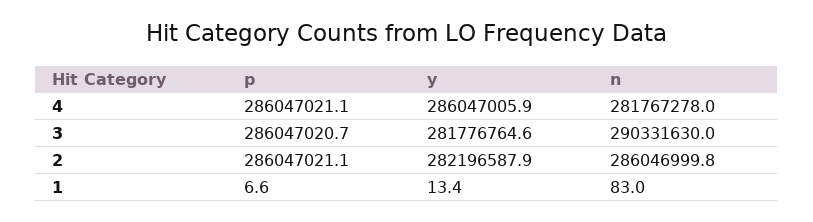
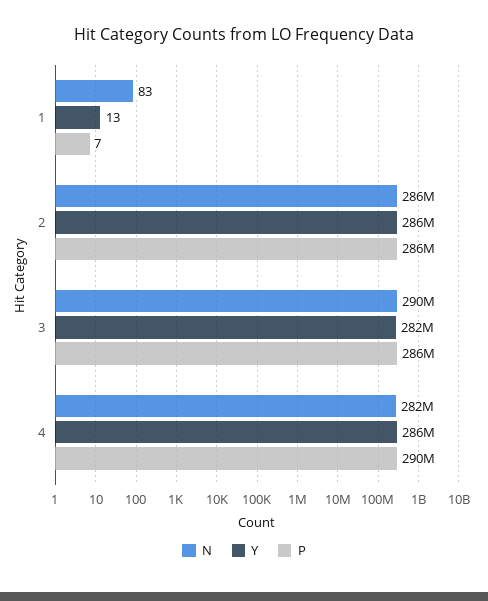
  {
    "p": {
-     "4": 286047021.1,
+     "4": 290000000,
      "3": 286047020.7,
      "2": 286047021.1,
      "1": 6.6
    },
    "y": {
      "4": 286047005.9,
      "3": 281776764.6,
-     "2": 282196587.9,
+     "2": 286000000,
      "1": 13.4
    },
    "n": {
      "4": 281767278,
      "3": 290331630,
      "2": 286046999.8,
      "1": 83
    }
  }

